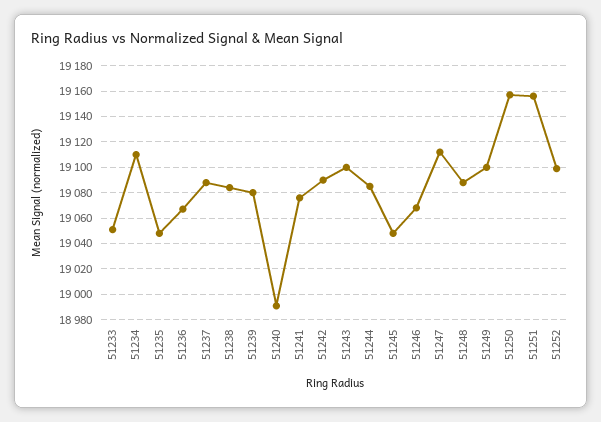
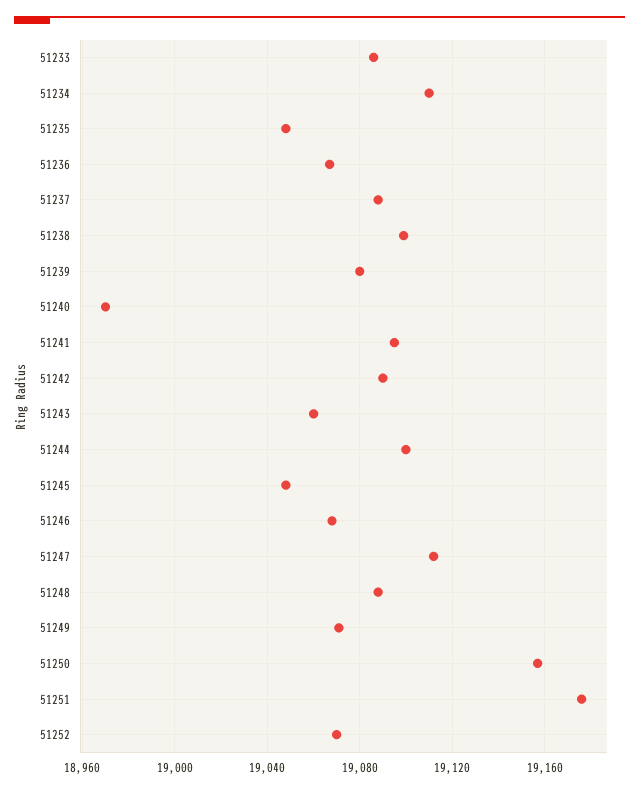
  {
-   "51233": 19050,
+   "51233": 19085,
    "51234": 19110,
    "51235": 19050,
    "51236": 19065,
    "51237": 19090,
-   "51238": 19085,
+   "51238": 19100,
    "51239": 19080,
-   "51240": 18990,
+   "51240": 18970,
-   "51241": 19075,
+   "51241": 19095,
    "51242": 19090,
-   "51243": 19100,
+   "51243": 19060,
-   "51244": 19085,
+   "51244": 19100,
    "51245": 19050,
    "51246": 19070,
    "51247": 19110,
    "51248": 19090,
-   "51249": 19100,
+   "51249": 19070,
    "51250": 19155,
-   "51251": 19155,
+   "51251": 19175,
-   "51252": 19100
+   "51252": 19070
  }

